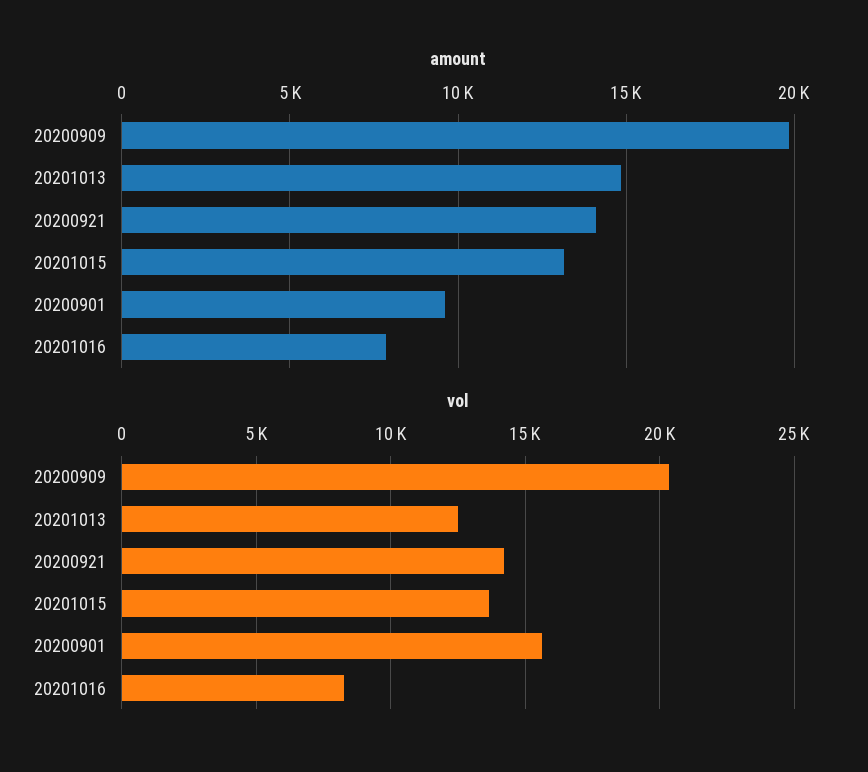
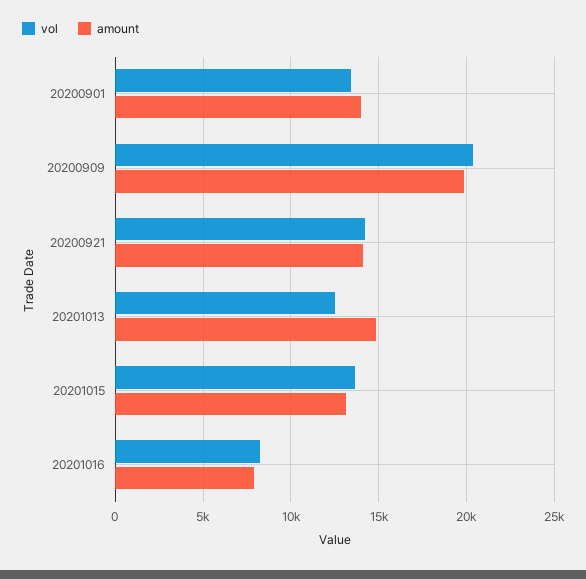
  {
    "amount": {
      "20200909": 20000,
      "20201013": 15000,
      "20200921": 14000,
      "20201015": 13000,
-     "20200901": 9500,
+     "20200901": 14000,
      "20201016": 8000
    },
    "vol": {
      "20200909": 20500,
      "20201013": 12500,
      "20200921": 14000,
      "20201015": 13500,
-     "20200901": 15500,
+     "20200901": 13500,
      "20201016": 8500
    }
  }

